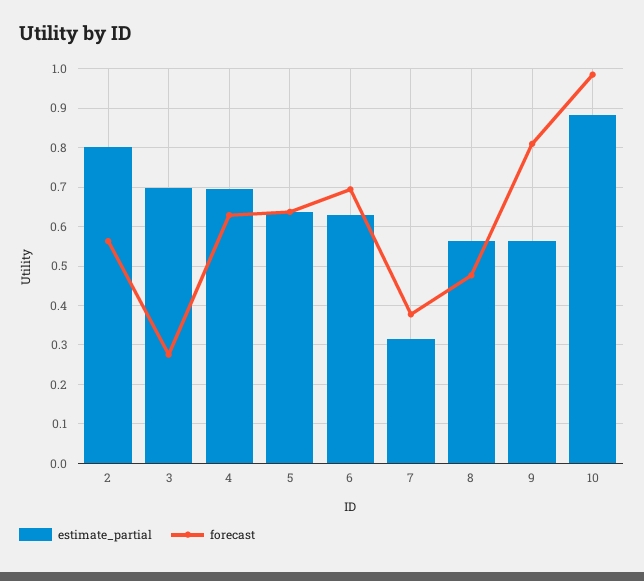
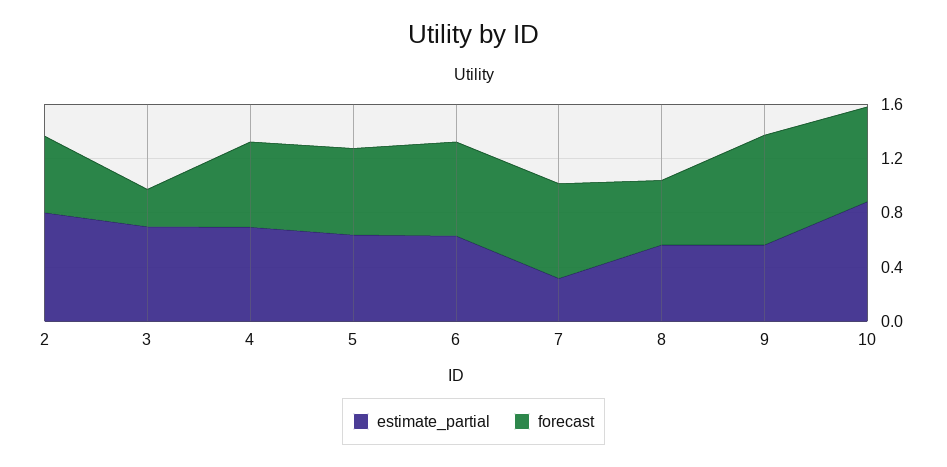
  {
    "estimate_partial": {
      "2": 0.8,
      "3": 0.7,
      "4": 0.7,
      "5": 0.64,
      "6": 0.62,
      "7": 0.32,
      "8": 0.56,
      "9": 0.56,
      "10": 0.88
    },
    "forecast": {
      "2": 0.56,
      "3": 0.28,
      "4": 0.62,
      "5": 0.64,
      "6": 0.7,
-     "7": 0.38,
+     "7": 0.7,
      "8": 0.48,
      "9": 0.8,
-     "10": 0.98
+     "10": 0.7
    }
  }

